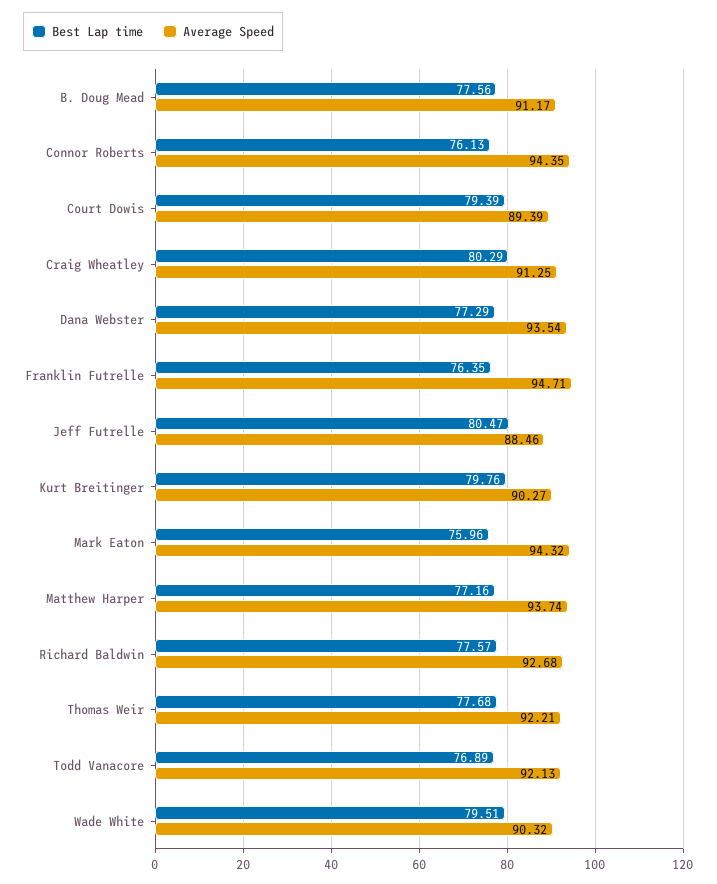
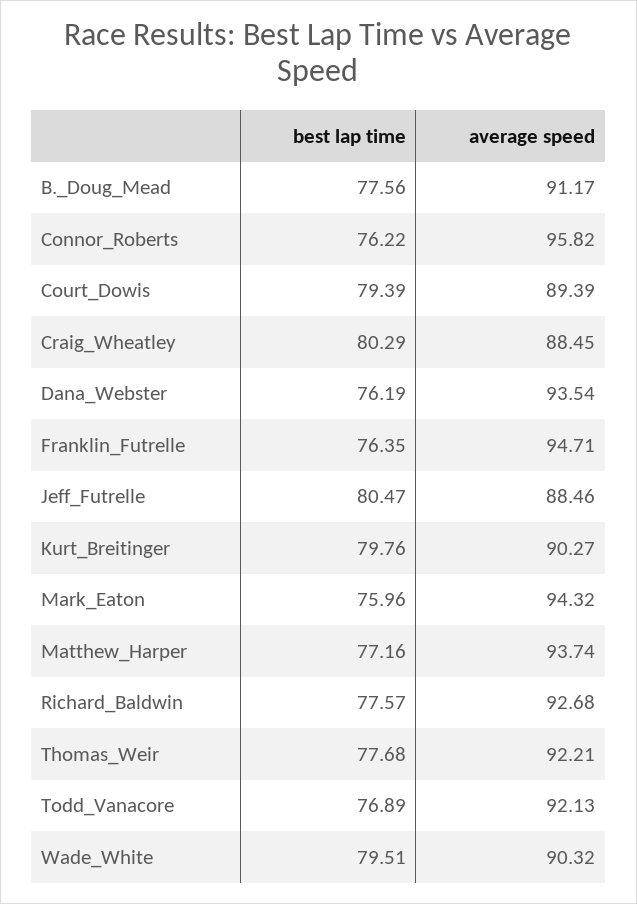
  {
    "Best Lap time": {
      "B. Doug Mead": 77.56,
-     "Connor Roberts": 76.13,
+     "Connor Roberts": 76.22,
      "Court Dowis": 79.39,
      "Craig Wheatley": 80.29,
-     "Dana Webster": 77.29,
+     "Dana Webster": 76.19,
      "Franklin Futrelle": 76.35,
      "Jeff Futrelle": 80.47,
      "Kurt Breitinger": 79.76,
      "Mark Eaton": 75.96,
      "Matthew Harper": 77.16,
      "Richard Baldwin": 77.57,
      "Thomas Weir": 77.68,
      "Todd Vanacore": 76.89,
      "Wade White": 79.51
    },
    "Average Speed": {
      "B. Doug Mead": 91.17,
-     "Connor Roberts": 94.35,
+     "Connor Roberts": 95.82,
      "Court Dowis": 89.39,
-     "Craig Wheatley": 91.25,
+     "Craig Wheatley": 88.45,
      "Dana Webster": 93.54,
      "Franklin Futrelle": 94.71,
      "Jeff Futrelle": 88.46,
      "Kurt Breitinger": 90.27,
      "Mark Eaton": 94.32,
      "Matthew Harper": 93.74,
      "Richard Baldwin": 92.68,
      "Thomas Weir": 92.21,
      "Todd Vanacore": 92.13,
      "Wade White": 90.32
    }
  }

